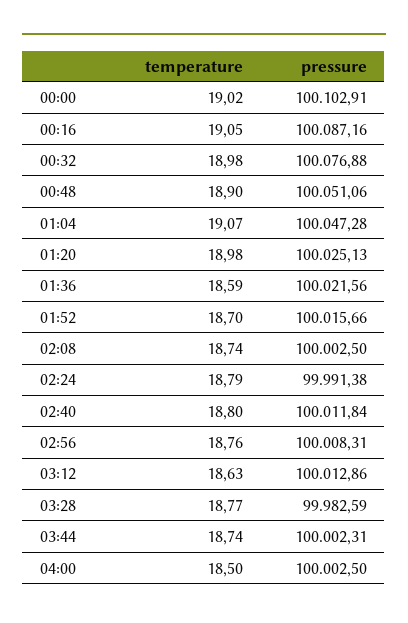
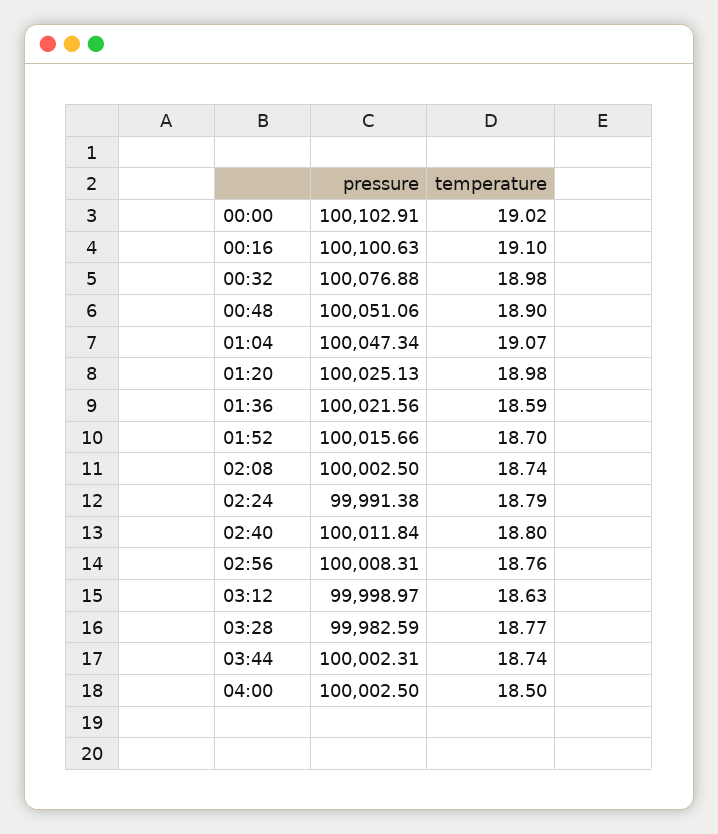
  {
    "temperature": {
      "00:00": 19.02,
-     "00:16": 19.05,
+     "00:16": 19.1,
      "00:32": 18.98,
      "00:48": 18.9,
      "01:04": 19.07,
      "01:20": 18.98,
      "01:36": 18.59,
      "01:52": 18.7,
      "02:08": 18.74,
      "02:24": 18.79,
      "02:40": 18.8,
      "02:56": 18.76,
      "03:12": 18.63,
      "03:28": 18.77,
      "03:44": 18.74,
      "04:00": 18.5
    },
    "pressure": {
      "00:00": 100102.91,
-     "00:16": 100087.16,
+     "00:16": 100100.63,
      "00:32": 100076.88,
      "00:48": 100051.06,
-     "01:04": 100047.28,
+     "01:04": 100047.34,
      "01:20": 100025.13,
      "01:36": 100021.56,
      "01:52": 100015.66,
      "02:08": 100002.5,
      "02:24": 99991.38,
      "02:40": 100011.84,
      "02:56": 100008.31,
-     "03:12": 100012.86,
+     "03:12": 99998.97,
      "03:28": 99982.59,
      "03:44": 100002.31,
      "04:00": 100002.5
    }
  }

